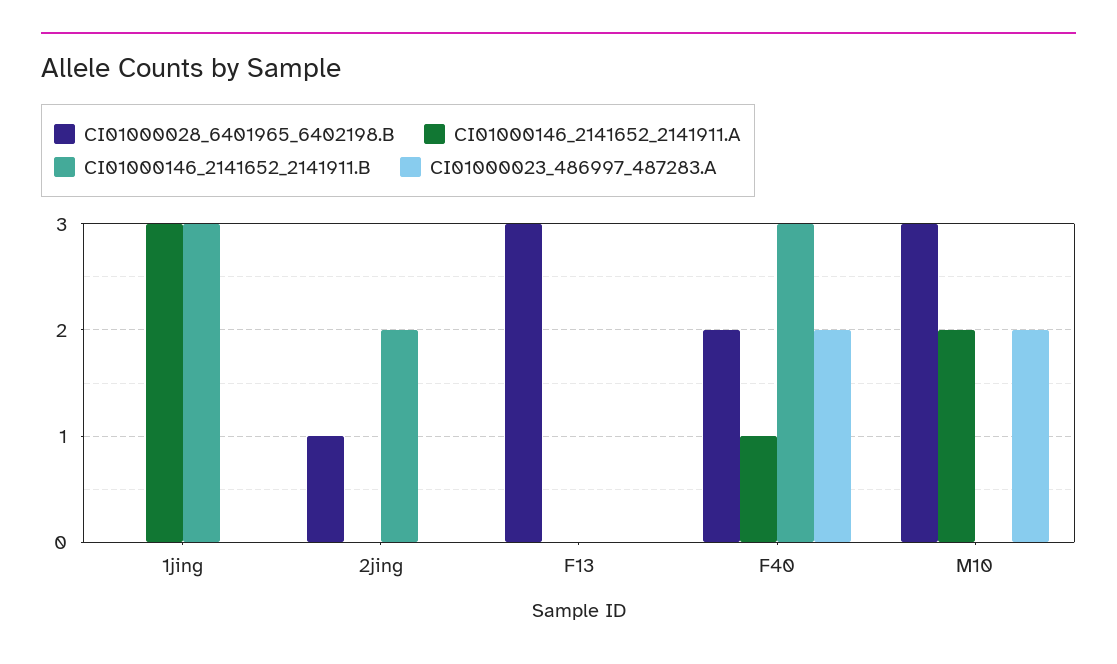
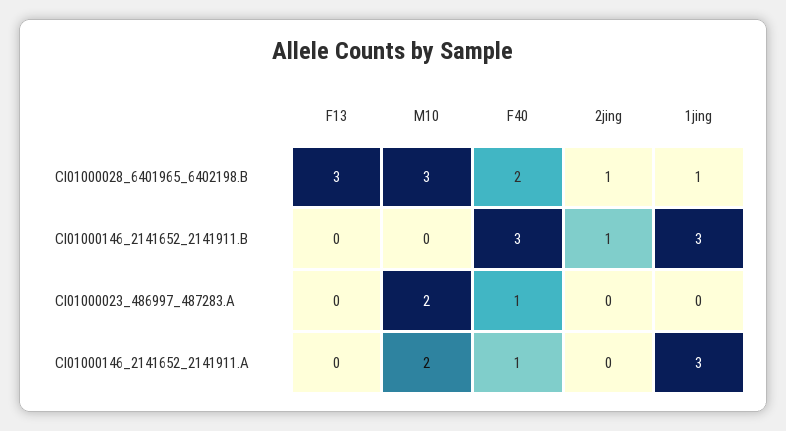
  {
    "CI01000028_6401965_6402198.B": {
-     "1jing": 0,
+     "1jing": 1,
      "2jing": 1,
      "F13": 3,
      "F40": 2,
      "M10": 3
    },
    "CI01000146_2141652_2141911.A": {
      "1jing": 3,
      "2jing": 0,
      "F13": 0,
      "F40": 1,
      "M10": 2
    },
    "CI01000146_2141652_2141911.B": {
      "1jing": 3,
-     "2jing": 2,
+     "2jing": 1,
      "F13": 0,
      "F40": 3,
      "M10": 0
    },
    "CI01000023_486997_487283.A": {
      "1jing": 0,
      "2jing": 0,
      "F13": 0,
-     "F40": 2,
+     "F40": 1,
      "M10": 2
    }
  }

